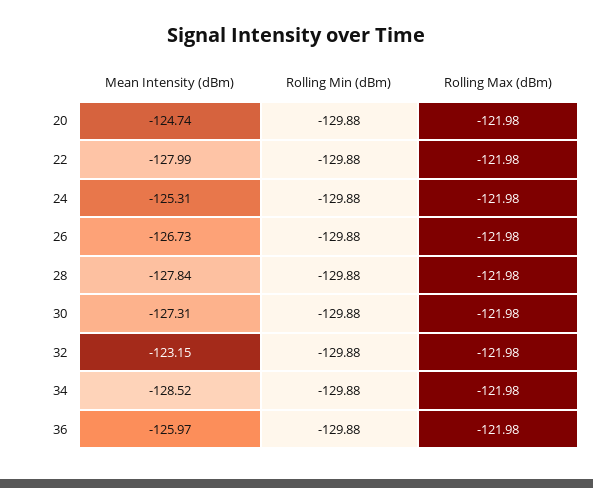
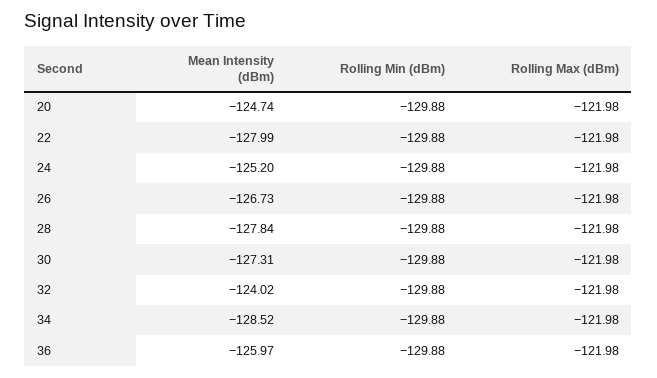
  {
    "Mean Intensity (dBm)": {
      "20": -124.74,
      "22": -127.99,
-     "24": -125.31,
+     "24": -125.2,
      "26": -126.73,
      "28": -127.84,
      "30": -127.31,
-     "32": -123.15,
+     "32": -124.02,
      "34": -128.52,
      "36": -125.97
    },
    "Rolling Min (dBm)": {
      "20": -129.88,
      "22": -129.88,
      "24": -129.88,
      "26": -129.88,
      "28": -129.88,
      "30": -129.88,
      "32": -129.88,
      "34": -129.88,
      "36": -129.88
    },
    "Rolling Max (dBm)": {
      "20": -121.98,
      "22": -121.98,
      "24": -121.98,
      "26": -121.98,
      "28": -121.98,
      "30": -121.98,
      "32": -121.98,
      "34": -121.98,
      "36": -121.98
    }
  }

